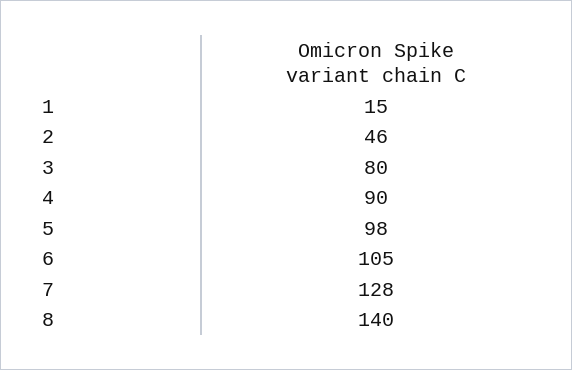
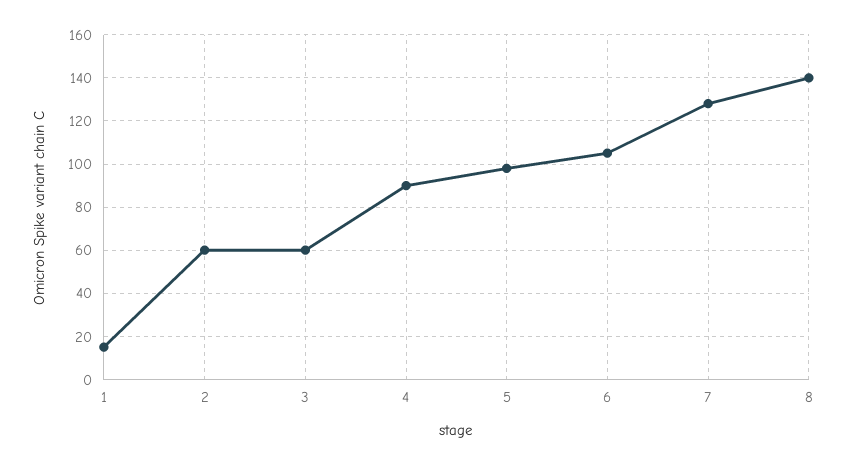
  {
    "1": 15,
-   "2": 46,
+   "2": 60,
-   "3": 80,
+   "3": 60,
    "4": 90,
    "5": 98,
    "6": 105,
    "7": 128,
    "8": 140
  }

